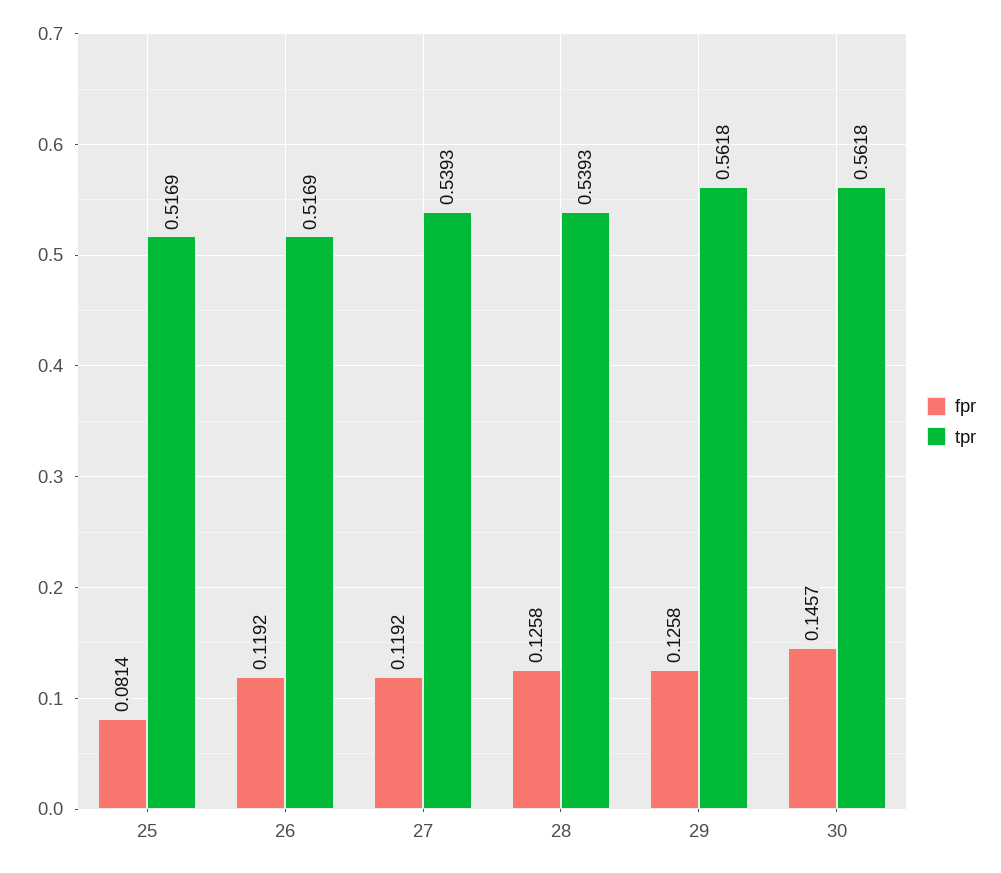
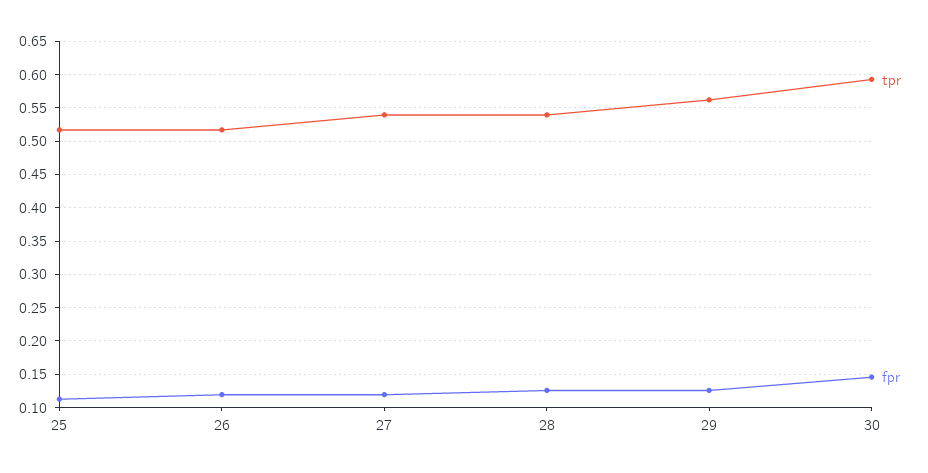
  {
    "fpr": {
-     "25": 0.0814,
+     "25": 0.11,
      "26": 0.1192,
      "27": 0.1192,
      "28": 0.1258,
      "29": 0.1258,
      "30": 0.1457
    },
    "tpr": {
      "25": 0.5169,
      "26": 0.5169,
      "27": 0.5393,
      "28": 0.5393,
      "29": 0.5618,
-     "30": 0.5618
+     "30": 0.59
    }
  }

